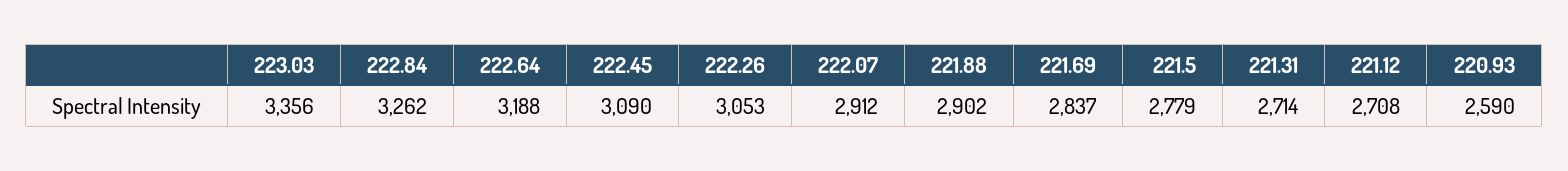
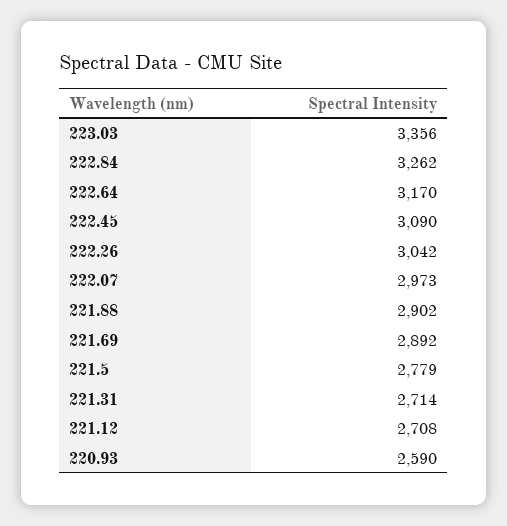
  {
    "223.03": 3356,
    "222.84": 3262,
-   "222.64": 3188,
+   "222.64": 3170,
    "222.45": 3090,
-   "222.26": 3053,
+   "222.26": 3042,
-   "222.07": 2912,
+   "222.07": 2973,
    "221.88": 2902,
-   "221.69": 2837,
+   "221.69": 2892,
    "221.5": 2779,
    "221.31": 2714,
    "221.12": 2708,
    "220.93": 2590
  }

